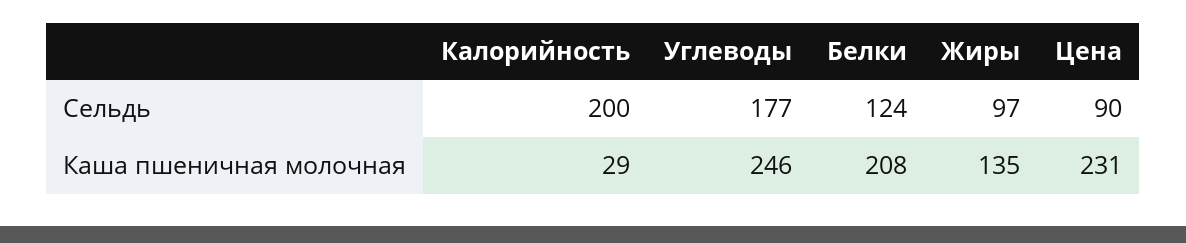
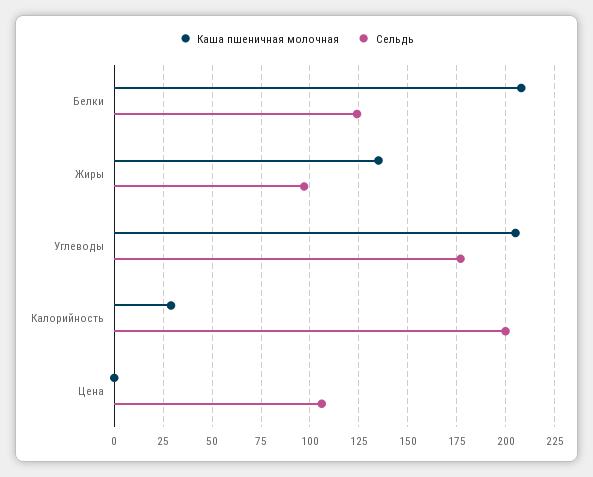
  {
    "Сельдь": {
      "Калорийность": 200,
      "Углеводы": 177,
      "Белки": 124,
      "Жиры": 97,
-     "Цена": 90
+     "Цена": 105
    },
    "Каша пшеничная молочная": {
      "Калорийность": 29,
-     "Углеводы": 246,
+     "Углеводы": 205,
      "Белки": 208,
      "Жиры": 135,
-     "Цена": 231
+     "Цена": 0
    }
  }

